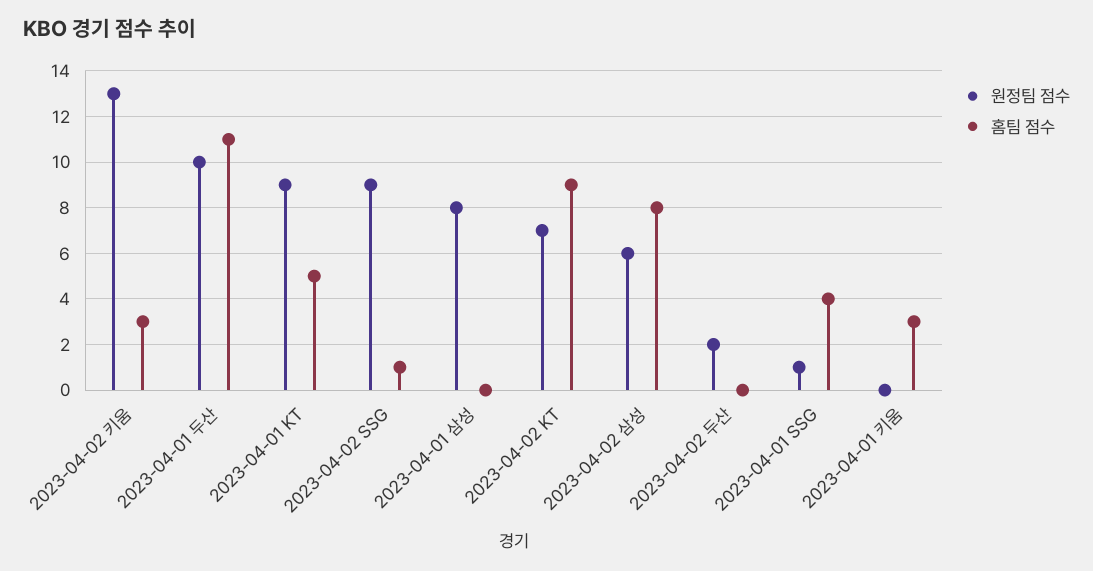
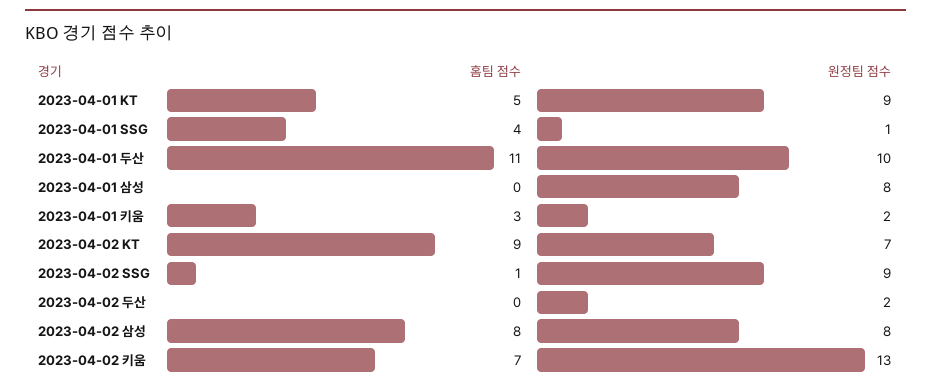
  {
    "원정팀 점수": {
      "2023-04-02 키움": 13,
      "2023-04-01 두산": 10,
      "2023-04-01 KT": 9,
      "2023-04-02 SSG": 9,
      "2023-04-01 삼성": 8,
      "2023-04-02 KT": 7,
-     "2023-04-02 삼성": 6,
+     "2023-04-02 삼성": 8,
      "2023-04-02 두산": 2,
      "2023-04-01 SSG": 1,
-     "2023-04-01 키움": 0
+     "2023-04-01 키움": 2
    },
    "홈팀 점수": {
-     "2023-04-02 키움": 3,
+     "2023-04-02 키움": 7,
      "2023-04-01 두산": 11,
      "2023-04-01 KT": 5,
      "2023-04-02 SSG": 1,
      "2023-04-01 삼성": 0,
      "2023-04-02 KT": 9,
      "2023-04-02 삼성": 8,
      "2023-04-02 두산": 0,
      "2023-04-01 SSG": 4,
      "2023-04-01 키움": 3
    }
  }

